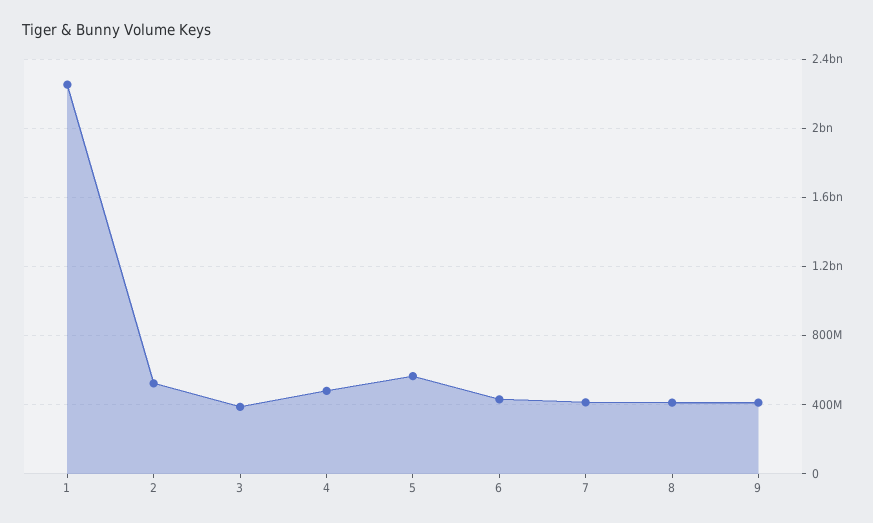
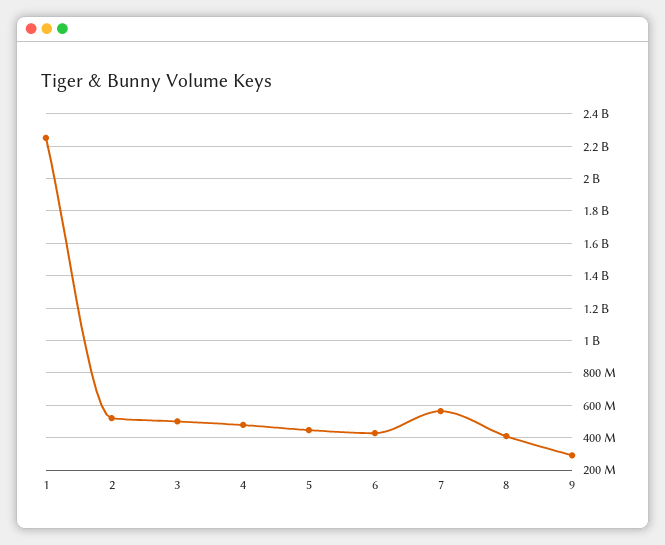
  {
    "1": 2250000000,
    "2": 500000000,
-   "3": 400000000,
+   "3": 500000000,
    "4": 500000000,
-   "5": 550000000,
+   "5": 450000000,
    "6": 450000000,
-   "7": 400000000,
+   "7": 550000000,
    "8": 400000000,
-   "9": 400000000
+   "9": 300000000
  }

